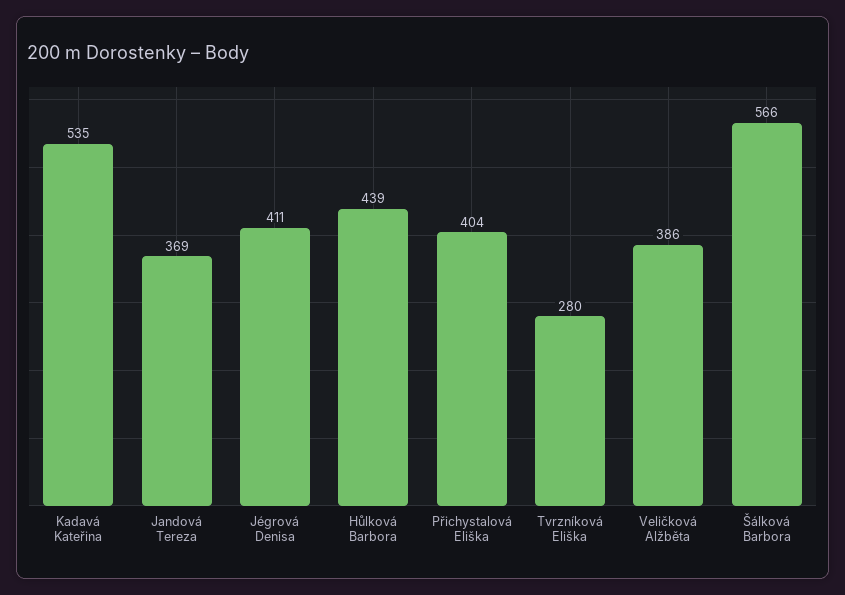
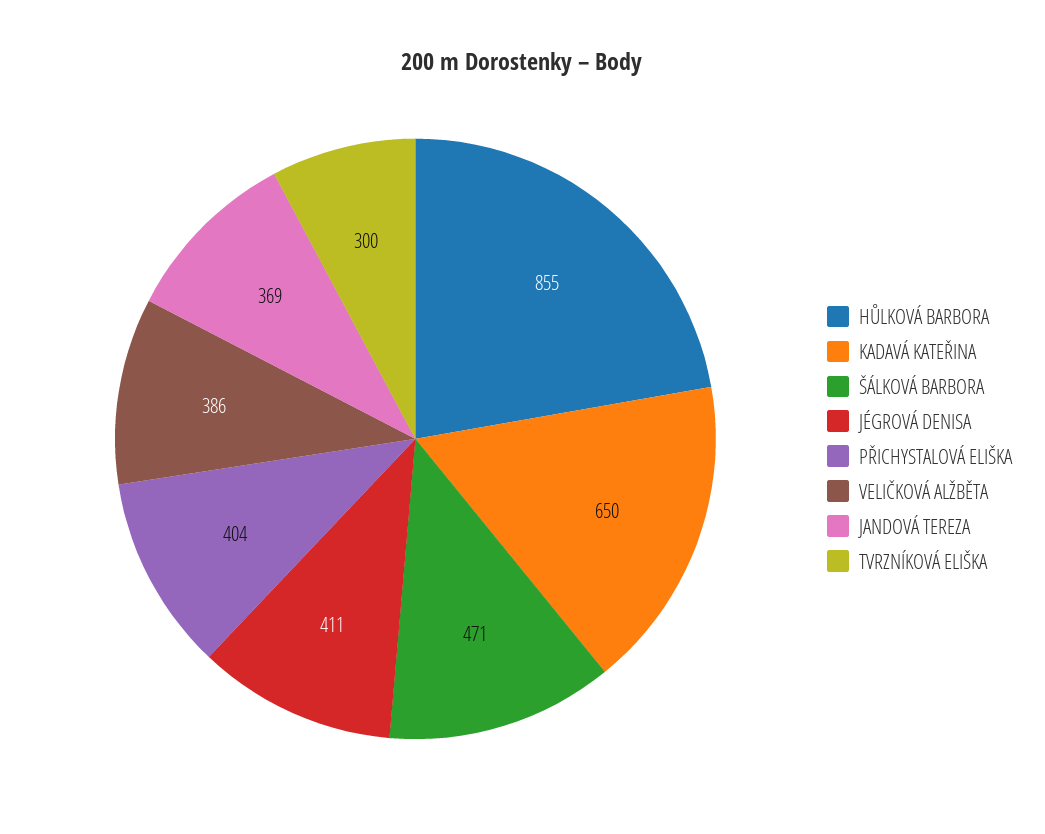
  {
-   "Kadavá Kateřina": 535,
+   "Kadavá Kateřina": 650,
    "Jandová Tereza": 369,
    "Jégrová Denisa": 411,
-   "Hůlková Barbora": 439,
+   "Hůlková Barbora": 855,
    "Přichystalová Eliška": 404,
-   "Tvrzníková Eliška": 280,
+   "Tvrzníková Eliška": 300,
    "Veličková Alžběta": 386,
-   "Šálková Barbora": 566
+   "Šálková Barbora": 471
  }

